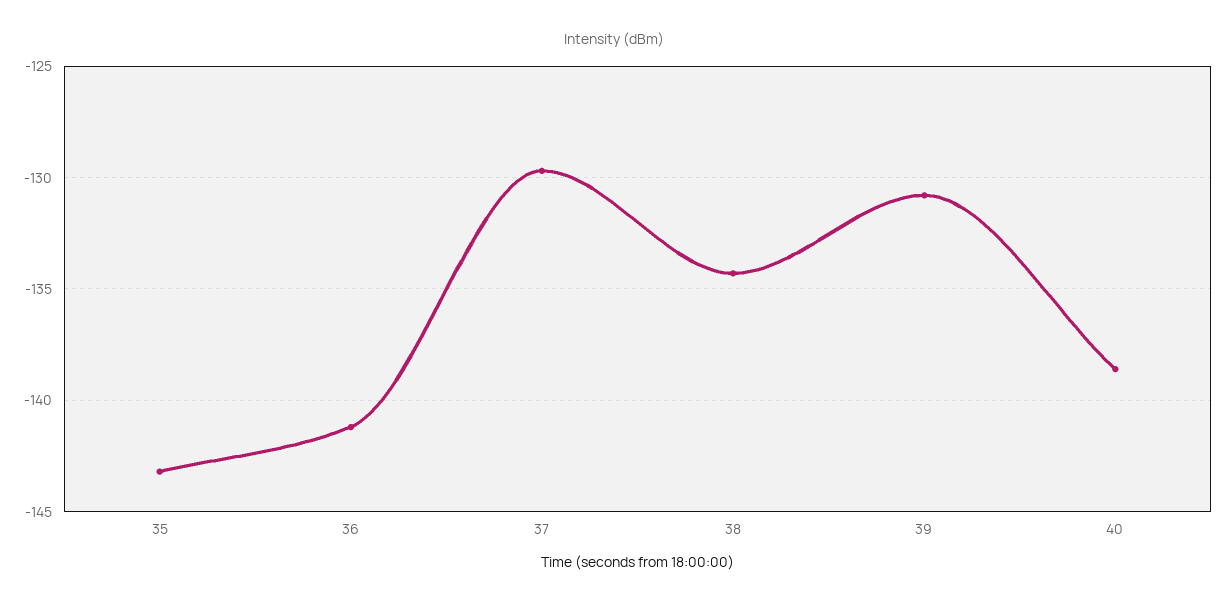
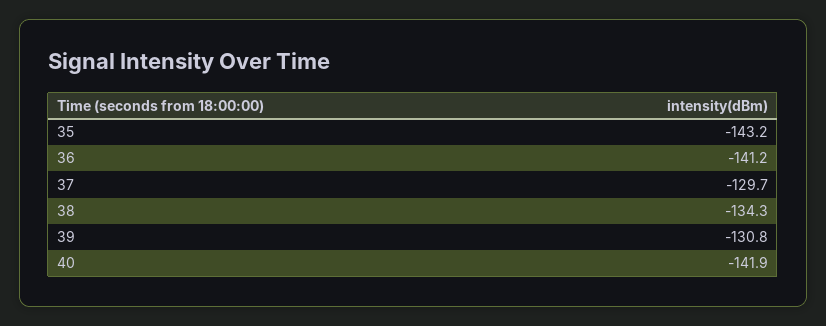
  {
    "35": -143.2,
    "36": -141.2,
    "37": -129.7,
    "38": -134.3,
    "39": -130.8,
-   "40": -138.5
+   "40": -141.9
  }

